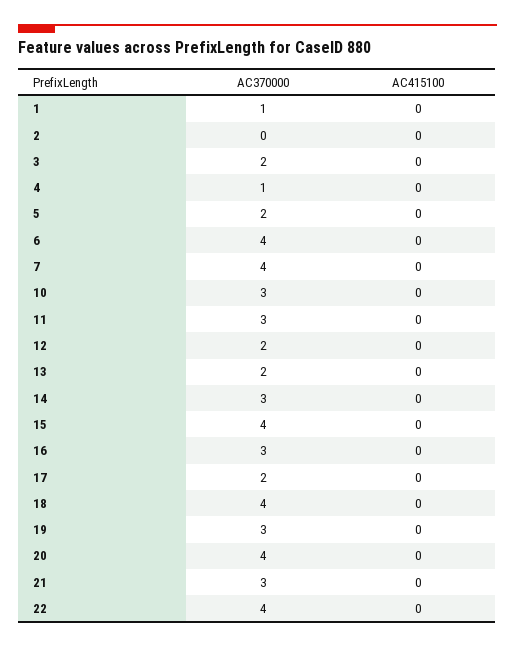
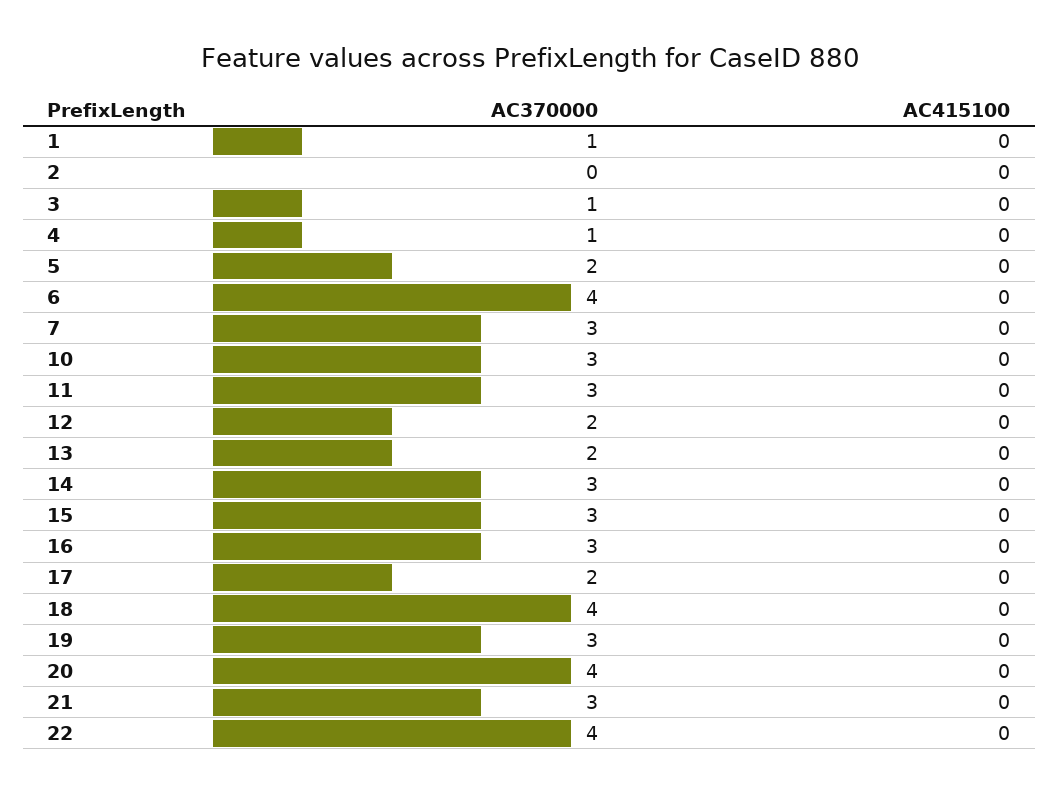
  {
    "AC370000": {
      "1": 1,
      "2": 0,
-     "3": 2,
+     "3": 1,
      "4": 1,
      "5": 2,
      "6": 4,
-     "7": 4,
+     "7": 3,
      "10": 3,
      "11": 3,
      "12": 2,
      "13": 2,
      "14": 3,
-     "15": 4,
+     "15": 3,
      "16": 3,
      "17": 2,
      "18": 4,
      "19": 3,
      "20": 4,
      "21": 3,
      "22": 4
    },
    "AC415100": {
      "1": 0,
      "2": 0,
      "3": 0,
      "4": 0,
      "5": 0,
      "6": 0,
      "7": 0,
      "10": 0,
      "11": 0,
      "12": 0,
      "13": 0,
      "14": 0,
      "15": 0,
      "16": 0,
      "17": 0,
      "18": 0,
      "19": 0,
      "20": 0,
      "21": 0,
      "22": 0
    }
  }

